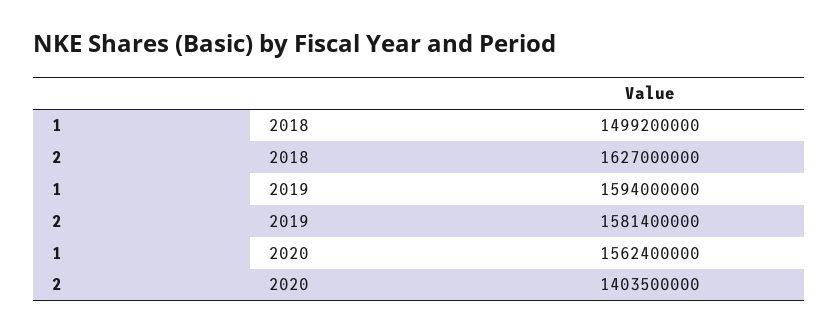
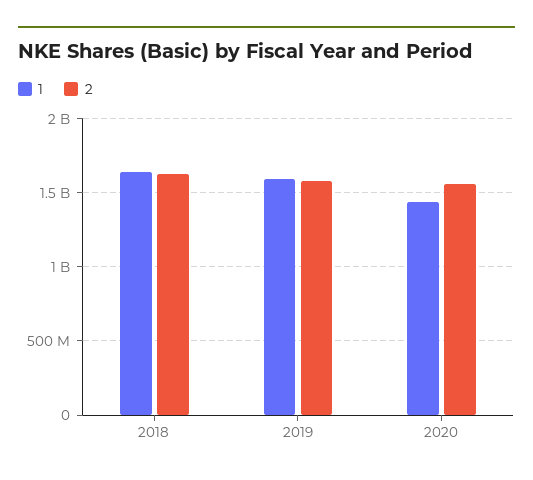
  {
    "1": {
-     "2018": 1499200000,
+     "2018": 1650000000,
      "2019": 1594000000,
-     "2020": 1562400000
+     "2020": 1450000000
    },
    "2": {
      "2018": 1627000000,
      "2019": 1581400000,
-     "2020": 1403500000
+     "2020": 1550000000
    }
  }

